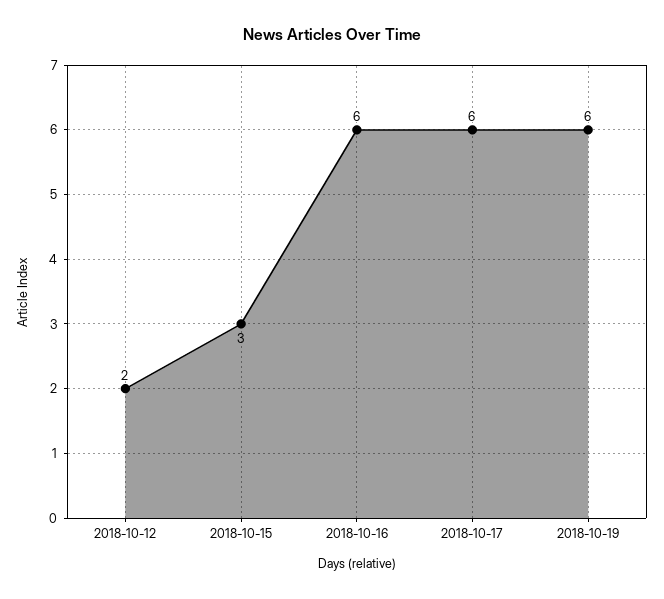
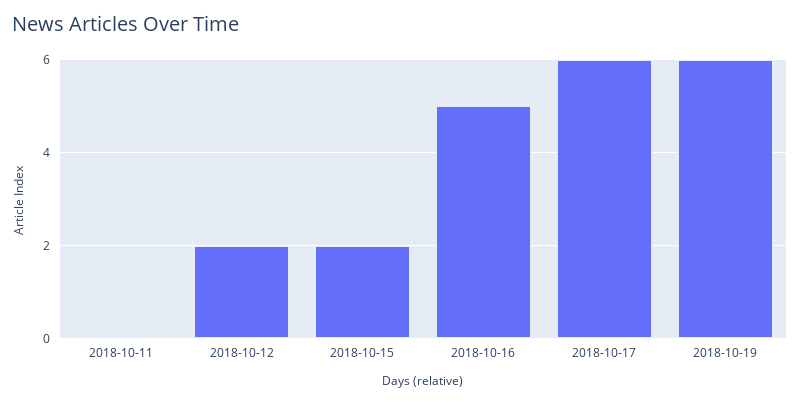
  {
    "2018-10-12": 2,
-   "2018-10-15": 3,
+   "2018-10-15": 2,
-   "2018-10-16": 6,
+   "2018-10-16": 5,
    "2018-10-17": 6,
-   "2018-10-19": 6
+   "2018-10-19": 6,
+   "2018-10-11": 0
  }

